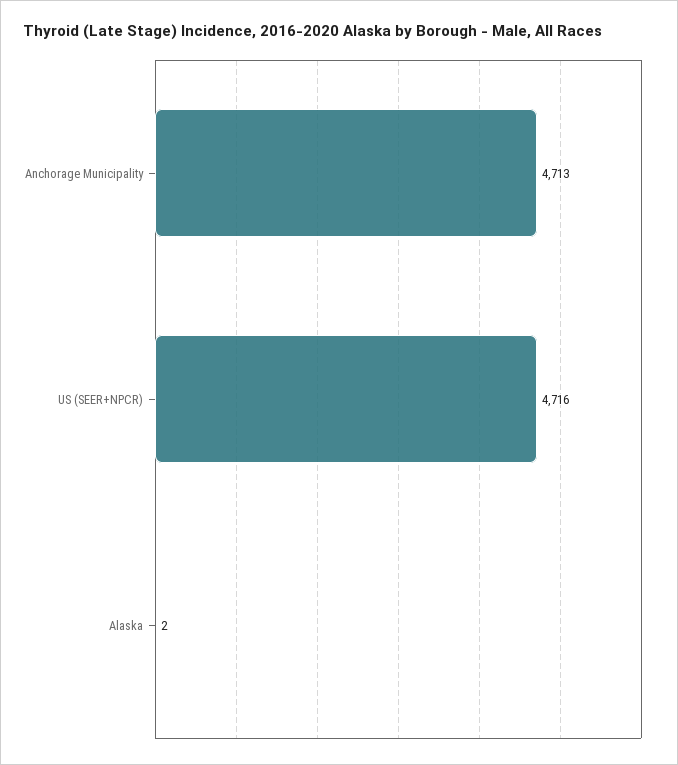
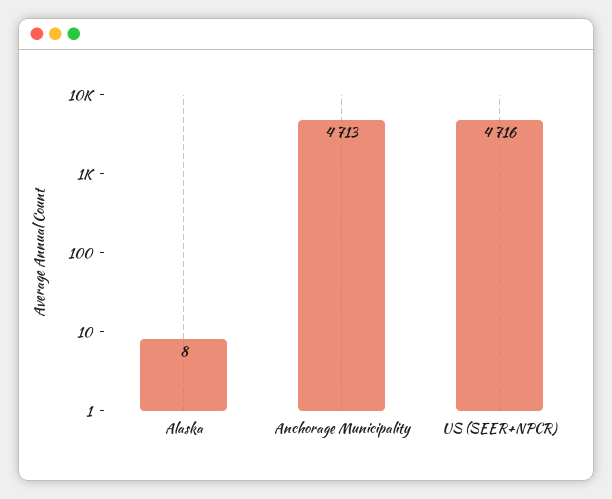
  {
    "Anchorage Municipality": 4713,
    "US (SEER+NPCR)": 4716,
-   "Alaska": 2
+   "Alaska": 8
  }

